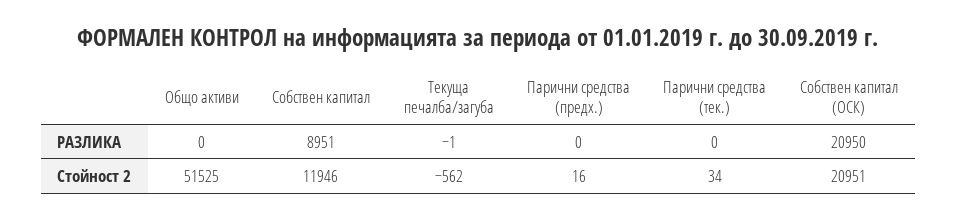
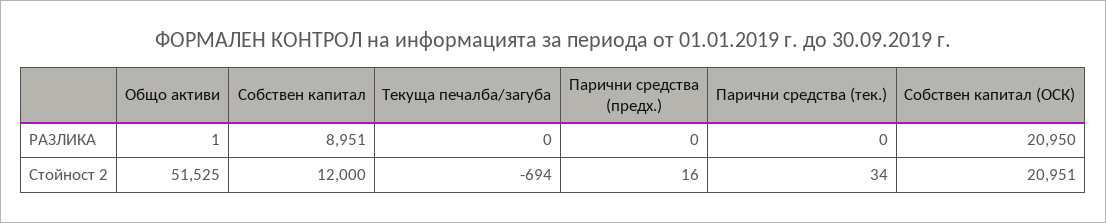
  {
    "Общо активи": {
-     "РАЗЛИКА": 0,
+     "РАЗЛИКА": 1,
      "Стойност 2": 51525
    },
    "Собствен капитал": {
      "РАЗЛИКА": 8951,
-     "Стойност 2": 11946
+     "Стойност 2": 12000
    },
    "Текуща печалба/загуба": {
-     "РАЗЛИКА": -1,
+     "РАЗЛИКА": 0,
-     "Стойност 2": -562
+     "Стойност 2": -694
    },
    "Парични средства (предх.)": {
      "РАЗЛИКА": 0,
      "Стойност 2": 16
    },
    "Парични средства (тек.)": {
      "РАЗЛИКА": 0,
      "Стойност 2": 34
    },
    "Собствен капитал (ОСК)": {
      "РАЗЛИКА": 20950,
      "Стойност 2": 20951
    }
  }

